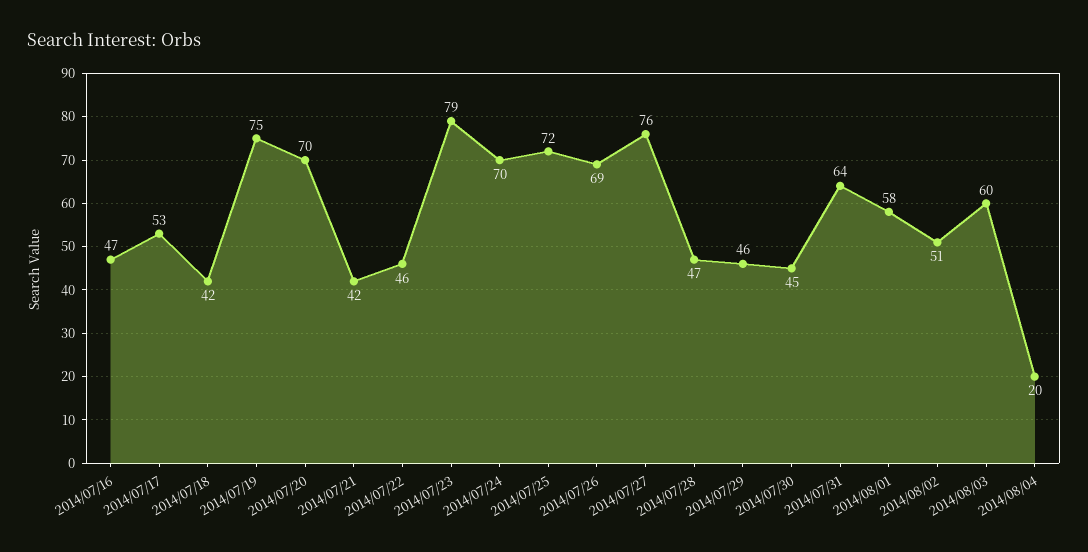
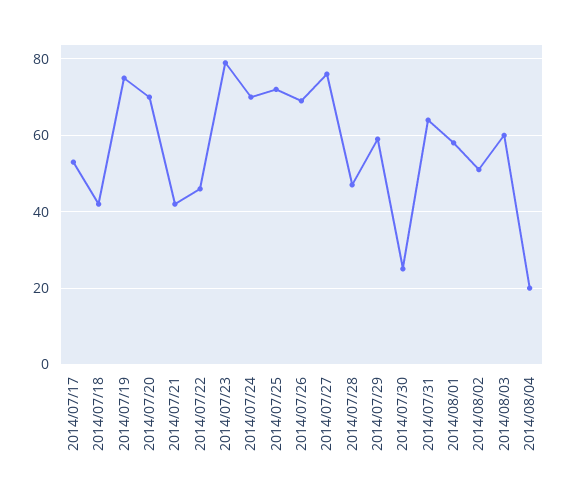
  {
-   "2014/07/16": 47,
    "2014/07/17": 53,
    "2014/07/18": 42,
    "2014/07/19": 75,
    "2014/07/20": 70,
    "2014/07/21": 42,
    "2014/07/22": 46,
    "2014/07/23": 79,
    "2014/07/24": 70,
    "2014/07/25": 72,
    "2014/07/26": 69,
    "2014/07/27": 76,
    "2014/07/28": 47,
-   "2014/07/29": 46,
+   "2014/07/29": 60,
-   "2014/07/30": 45,
+   "2014/07/30": 25,
    "2014/07/31": 64,
    "2014/08/01": 58,
    "2014/08/02": 51,
    "2014/08/03": 60,
    "2014/08/04": 20
  }

